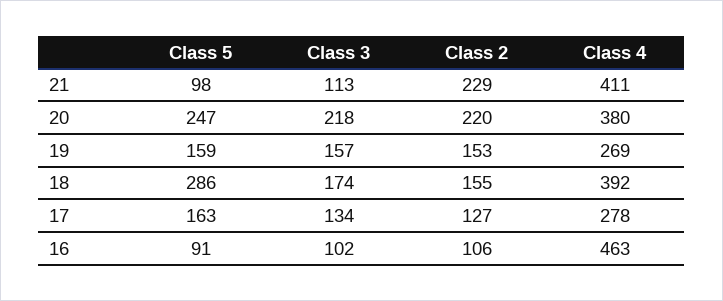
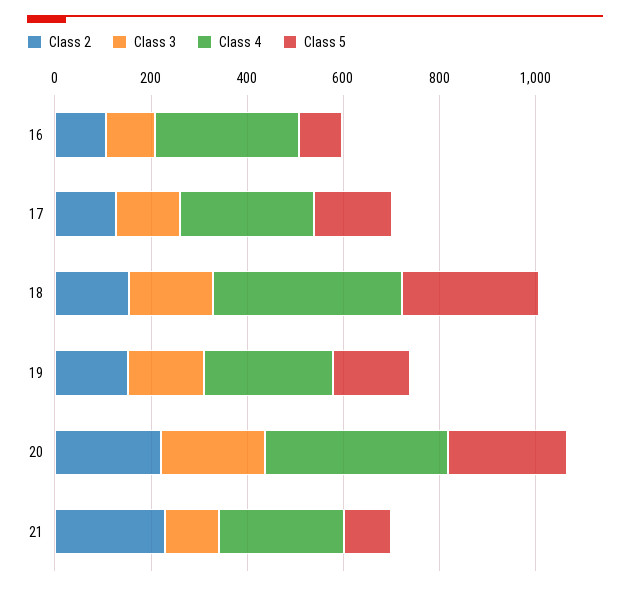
  {
    "Class 5": {
      "21": 98,
      "20": 247,
      "19": 159,
      "18": 286,
      "17": 163,
      "16": 91
    },
    "Class 3": {
      "21": 113,
      "20": 218,
      "19": 157,
      "18": 174,
      "17": 134,
      "16": 102
    },
    "Class 2": {
      "21": 229,
      "20": 220,
      "19": 153,
      "18": 155,
      "17": 127,
      "16": 106
    },
    "Class 4": {
-     "21": 411,
+     "21": 250,
      "20": 380,
      "19": 269,
      "18": 392,
      "17": 278,
-     "16": 463
+     "16": 300
    }
  }

